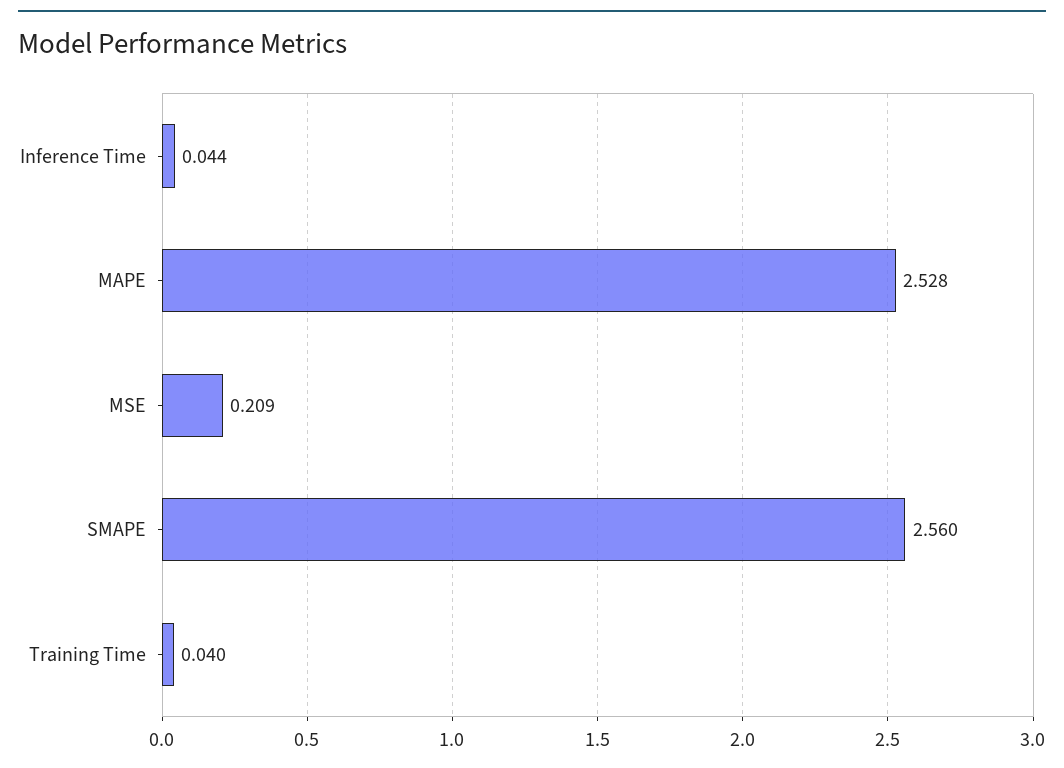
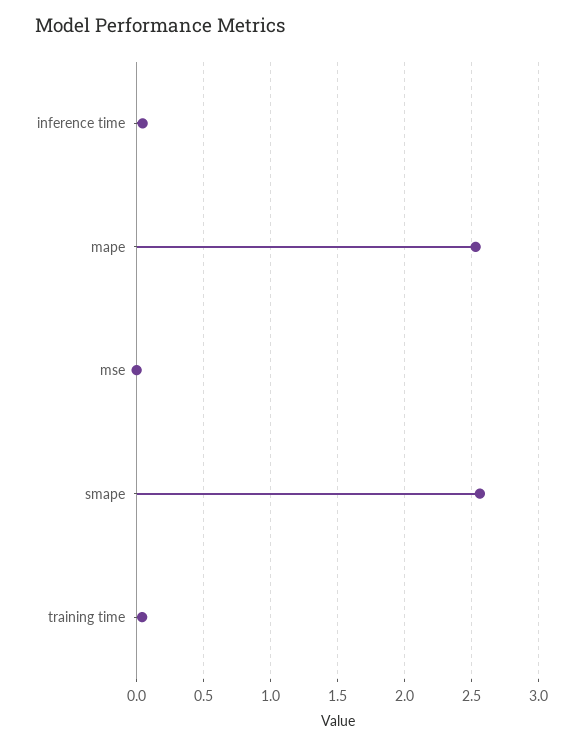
  {
    "Inference Time": 0.044,
    "MAPE": 2.528,
-   "MSE": 0.209,
+   "MSE": 0,
    "SMAPE": 2.56,
    "Training Time": 0.04
  }

